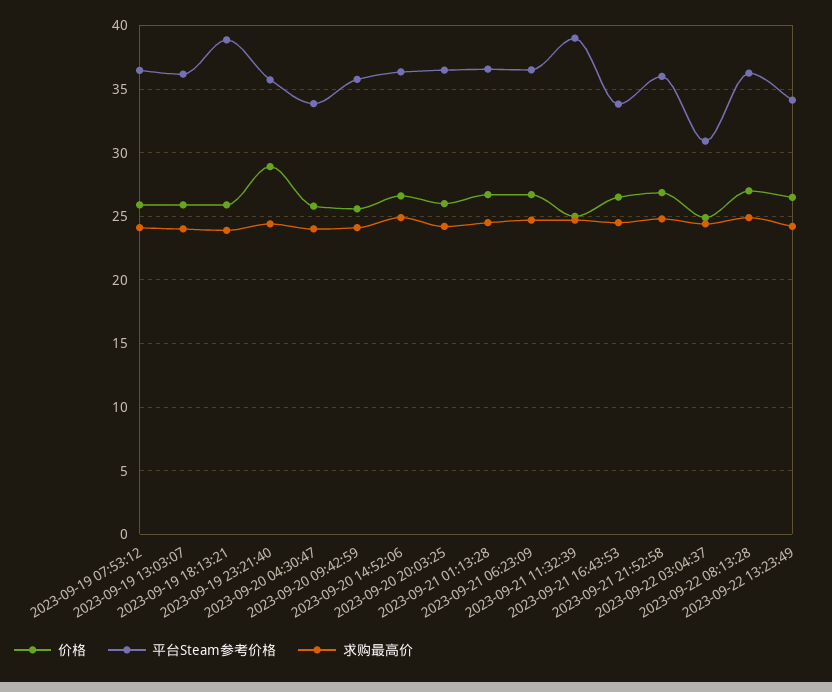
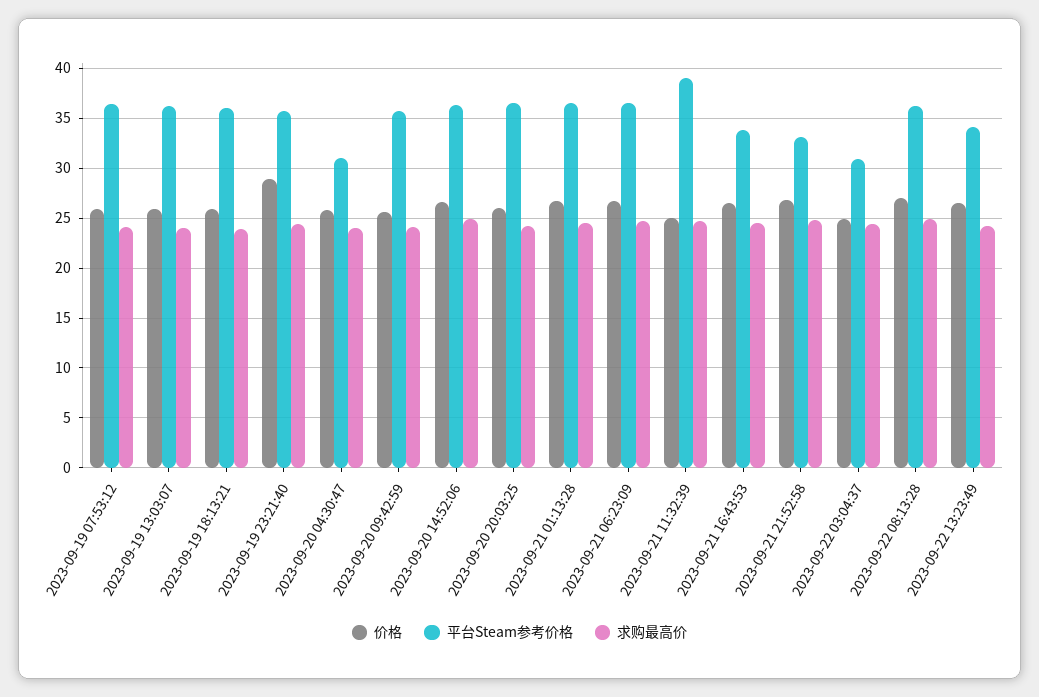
  {
    "价格": {
      "2023-09-19 07:53:12": 26,
      "2023-09-19 13:03:07": 26,
      "2023-09-19 18:13:21": 26,
      "2023-09-19 23:21:40": 29,
      "2023-09-20 04:30:47": 26,
      "2023-09-20 09:42:59": 25.5,
      "2023-09-20 14:52:06": 26.5,
      "2023-09-20 20:03:25": 26,
      "2023-09-21 01:13:28": 26.5,
      "2023-09-21 06:23:09": 26.5,
      "2023-09-21 11:32:39": 25,
      "2023-09-21 16:43:53": 26.5,
      "2023-09-21 21:52:58": 27,
      "2023-09-22 03:04:37": 25,
      "2023-09-22 08:13:28": 27,
      "2023-09-22 13:23:49": 26.5
    },
    "平台Steam参考价格": {
      "2023-09-19 07:53:12": 36.5,
      "2023-09-19 13:03:07": 36,
-     "2023-09-19 18:13:21": 39,
+     "2023-09-19 18:13:21": 36,
      "2023-09-19 23:21:40": 35.5,
-     "2023-09-20 04:30:47": 34,
+     "2023-09-20 04:30:47": 31,
      "2023-09-20 09:42:59": 36,
      "2023-09-20 14:52:06": 36.5,
      "2023-09-20 20:03:25": 36.5,
      "2023-09-21 01:13:28": 36.5,
      "2023-09-21 06:23:09": 36.5,
      "2023-09-21 11:32:39": 39,
      "2023-09-21 16:43:53": 34,
-     "2023-09-21 21:52:58": 36,
+     "2023-09-21 21:52:58": 33,
      "2023-09-22 03:04:37": 31,
      "2023-09-22 08:13:28": 36.5,
      "2023-09-22 13:23:49": 34
    },
    "求购最高价": {
      "2023-09-19 07:53:12": 24,
      "2023-09-19 13:03:07": 24,
      "2023-09-19 18:13:21": 24,
      "2023-09-19 23:21:40": 24.5,
      "2023-09-20 04:30:47": 24,
      "2023-09-20 09:42:59": 24,
      "2023-09-20 14:52:06": 25,
      "2023-09-20 20:03:25": 24,
      "2023-09-21 01:13:28": 24.5,
      "2023-09-21 06:23:09": 24.5,
      "2023-09-21 11:32:39": 24.5,
      "2023-09-21 16:43:53": 24.5,
      "2023-09-21 21:52:58": 25,
      "2023-09-22 03:04:37": 24.5,
      "2023-09-22 08:13:28": 25,
      "2023-09-22 13:23:49": 24
    }
  }

